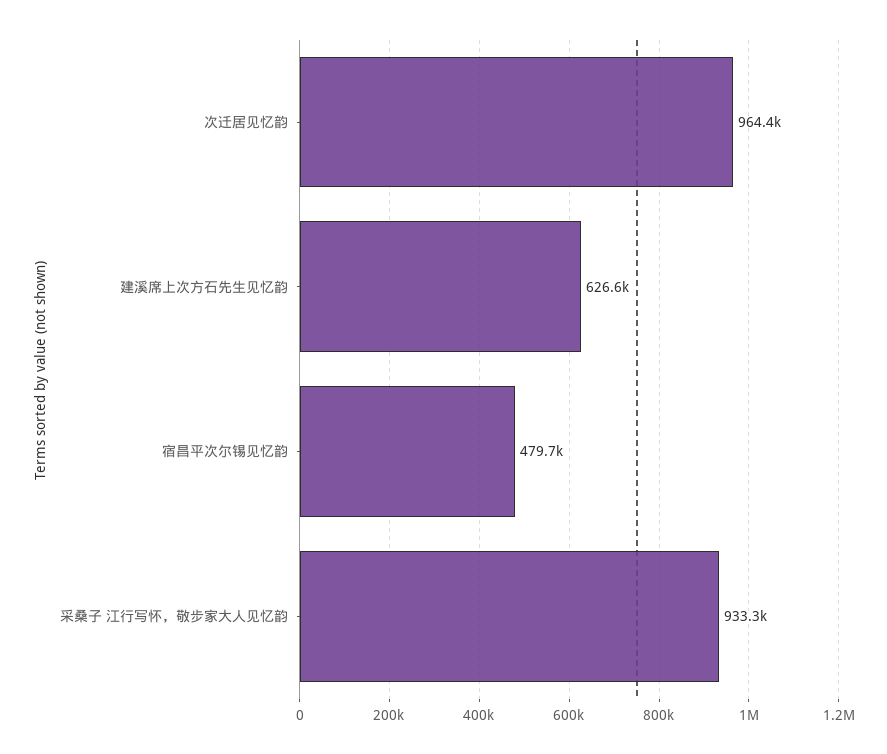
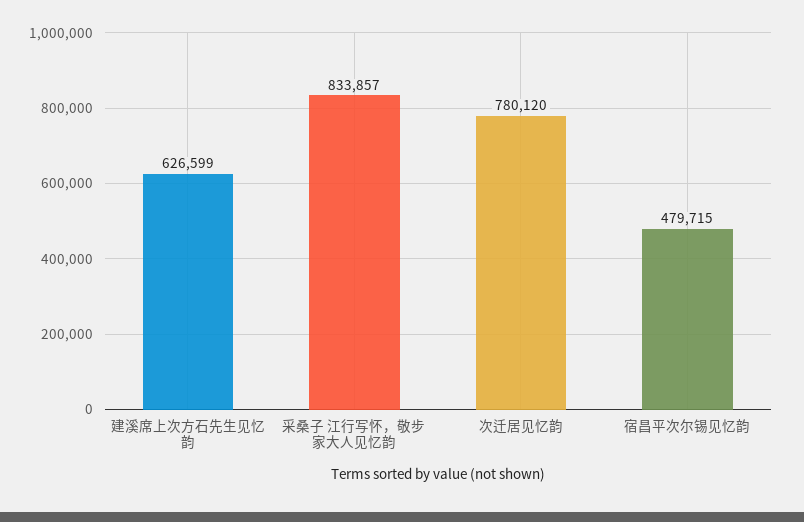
  {
-   "次迁居见忆韵": 964400,
+   "次迁居见忆韵": 780120,
    "建溪席上次方石先生见忆韵": 626599,
    "宿昌平次尔锡见忆韵": 479715,
-   "采桑子 江行写怀，敬步家大人见忆韵": 933300
+   "采桑子 江行写怀，敬步家大人见忆韵": 833857
  }

